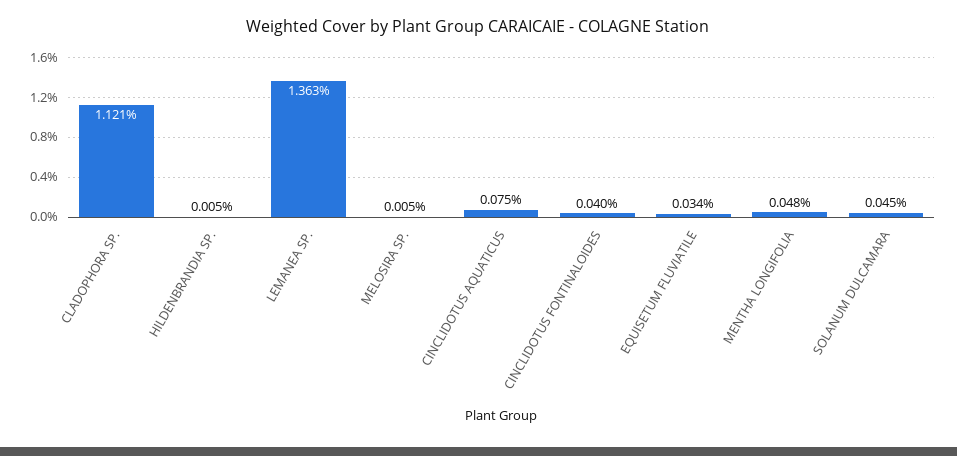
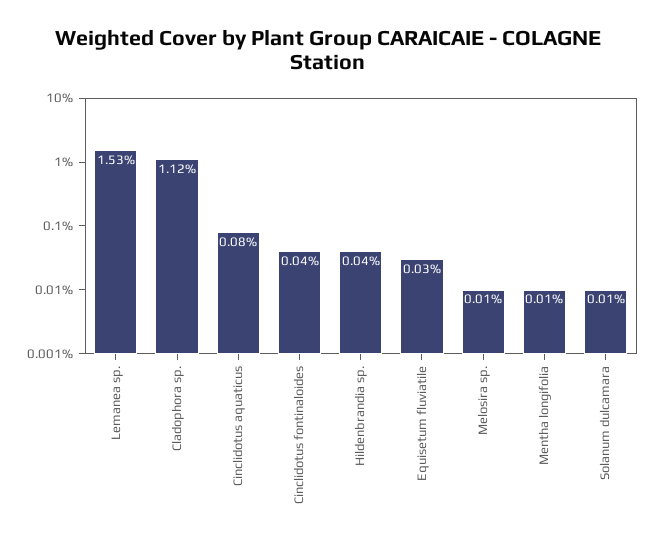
  {
    "CLADOPHORA SP.": 1.121,
-   "HILDENBRANDIA SP.": 0.005,
+   "HILDENBRANDIA SP.": 0.04,
-   "LEMANEA SP.": 1.363,
+   "LEMANEA SP.": 1.53,
    "MELOSIRA SP.": 0.005,
    "CINCLIDOTUS AQUATICUS": 0.075,
    "CINCLIDOTUS FONTINALOIDES": 0.04,
    "EQUISETUM FLUVIATILE": 0.034,
-   "MENTHA LONGIFOLIA": 0.048,
+   "MENTHA LONGIFOLIA": 0.01,
-   "SOLANUM DULCAMARA": 0.045
+   "SOLANUM DULCAMARA": 0.01
  }

